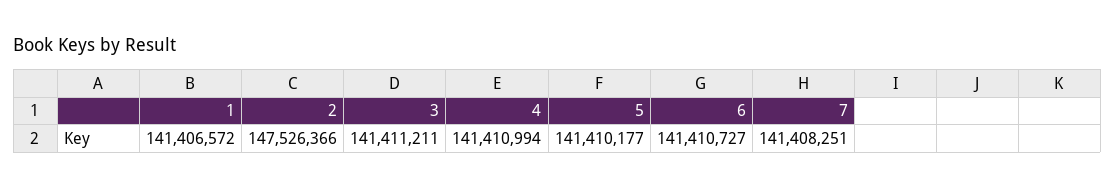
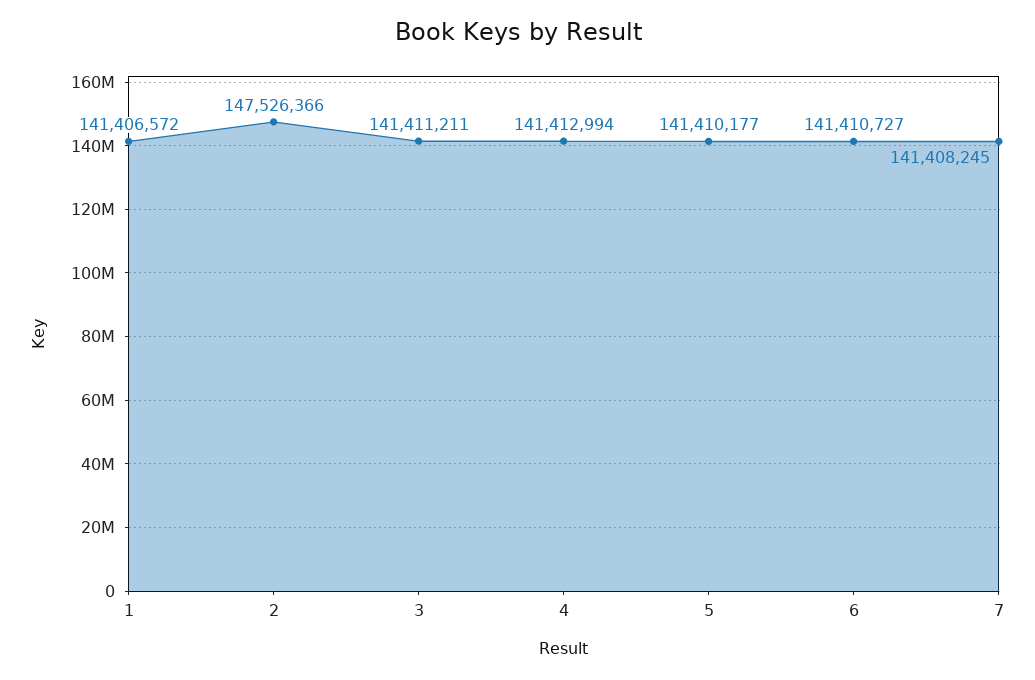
  {
    "1": 141406572,
    "2": 147526366,
    "3": 141411211,
-   "4": 141410994,
+   "4": 141412994,
    "5": 141410177,
    "6": 141410727,
-   "7": 141408251
+   "7": 141408245
  }

